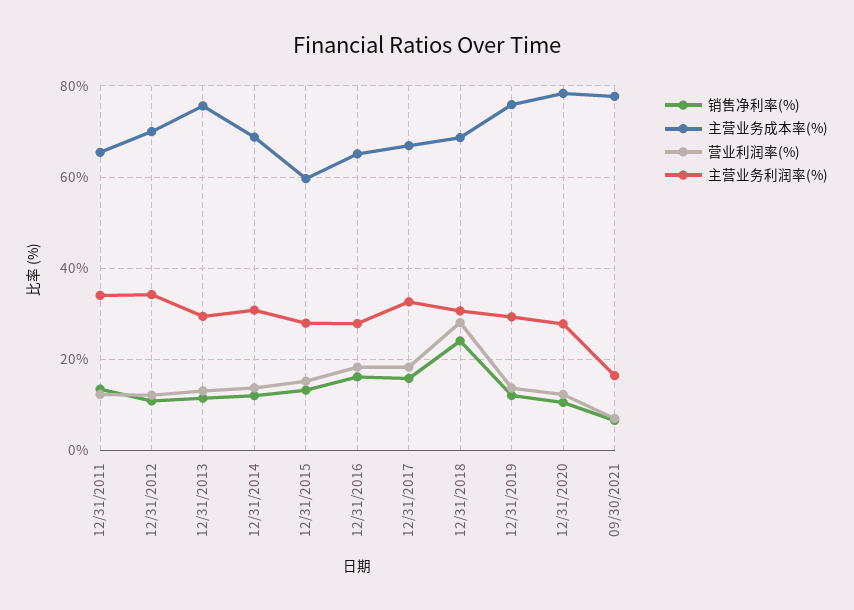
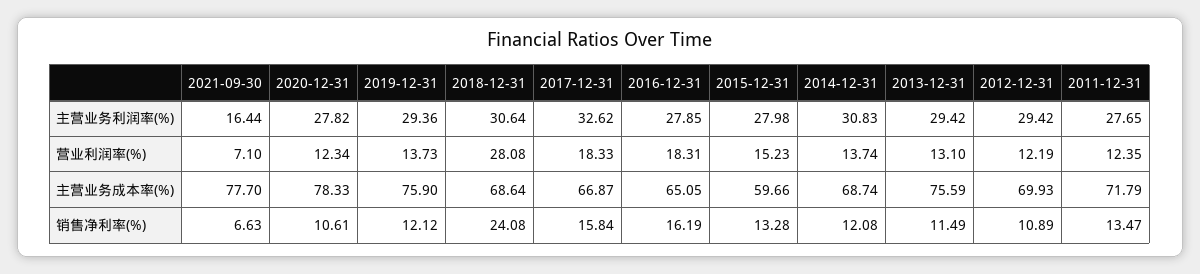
  {
    "销售净利率(%)": {
      "12/31/2011": 13.47,
      "12/31/2012": 10.89,
      "12/31/2013": 11.49,
      "12/31/2014": 12.08,
      "12/31/2015": 13.28,
      "12/31/2016": 16.19,
      "12/31/2017": 15.84,
      "12/31/2018": 24.08,
      "12/31/2019": 12.12,
      "12/31/2020": 10.61,
      "09/30/2021": 6.63
    },
    "主营业务成本率(%)": {
-     "12/31/2011": 66,
+     "12/31/2011": 71.79,
      "12/31/2012": 69.93,
      "12/31/2013": 75.59,
      "12/31/2014": 68.74,
      "12/31/2015": 59.66,
      "12/31/2016": 65.05,
      "12/31/2017": 66.87,
      "12/31/2018": 68.64,
      "12/31/2019": 75.9,
      "12/31/2020": 78.33,
      "09/30/2021": 77.7
    },
    "营业利润率(%)": {
      "12/31/2011": 12.35,
      "12/31/2012": 12.19,
      "12/31/2013": 13.1,
      "12/31/2014": 13.74,
      "12/31/2015": 15.23,
      "12/31/2016": 18.31,
      "12/31/2017": 18.33,
      "12/31/2018": 28.08,
      "12/31/2019": 13.73,
      "12/31/2020": 12.34,
      "09/30/2021": 7.1
    },
    "主营业务利润率(%)": {
-     "12/31/2011": 34,
+     "12/31/2011": 27.65,
-     "12/31/2012": 34,
+     "12/31/2012": 29.42,
      "12/31/2013": 29.42,
      "12/31/2014": 30.83,
      "12/31/2015": 27.98,
      "12/31/2016": 27.85,
      "12/31/2017": 32.62,
      "12/31/2018": 30.64,
      "12/31/2019": 29.36,
      "12/31/2020": 27.82,
      "09/30/2021": 16.44
    }
  }

